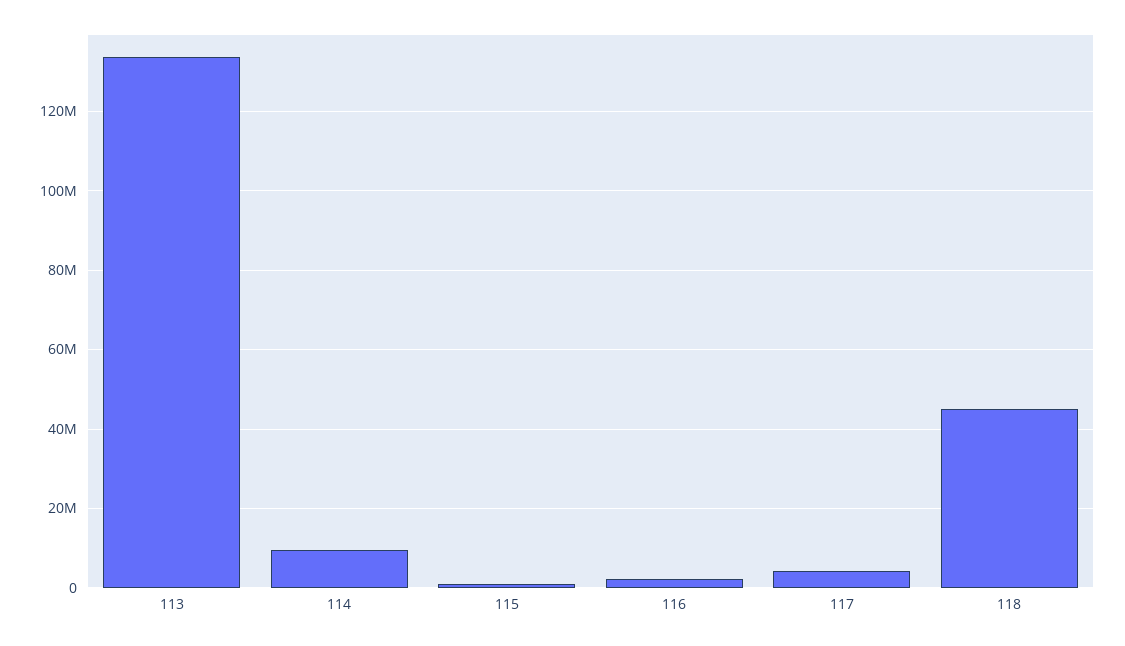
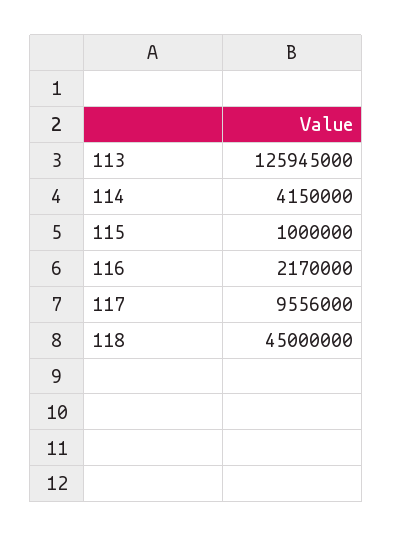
  {
-   "113": 134000000,
+   "113": 125945000,
-   "114": 10000000,
+   "114": 4150000,
    "115": 1000000,
    "116": 2170000,
-   "117": 4000000,
+   "117": 9556000,
    "118": 45000000
  }

